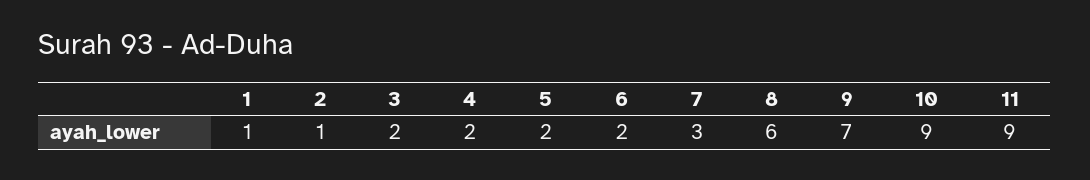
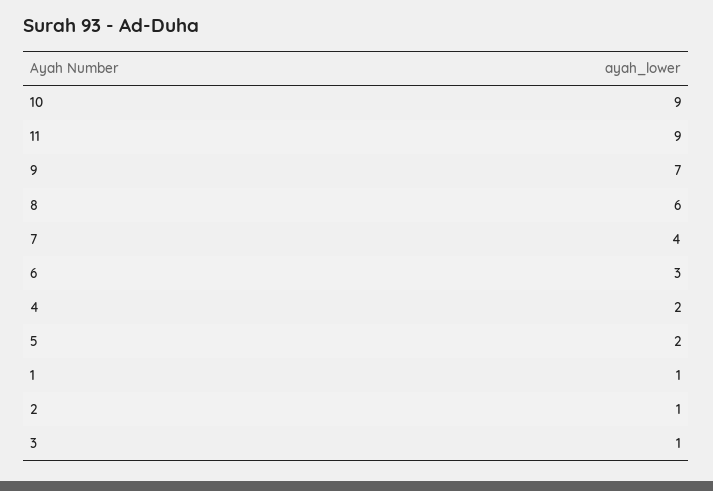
  {
    "1": 1,
    "2": 1,
-   "3": 2,
+   "3": 1,
    "4": 2,
    "5": 2,
-   "6": 2,
+   "6": 3,
-   "7": 3,
+   "7": 4,
    "8": 6,
    "9": 7,
    "10": 9,
    "11": 9
  }

